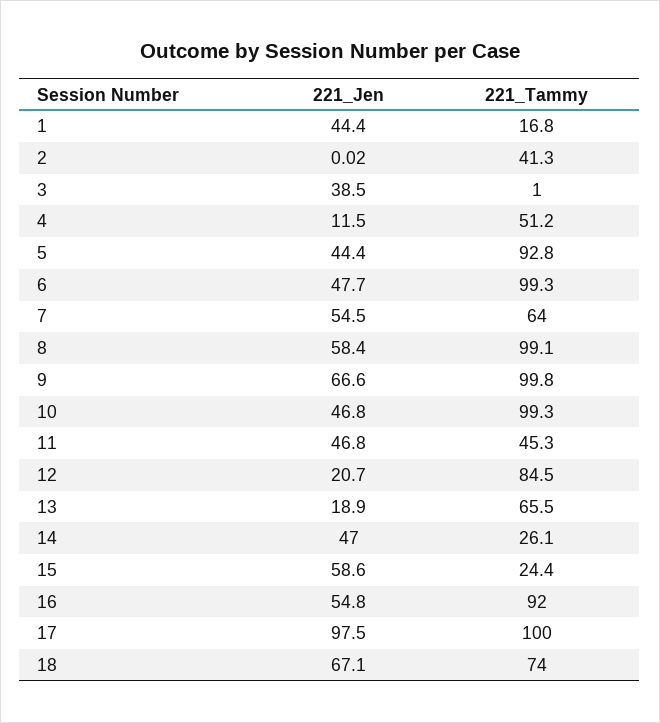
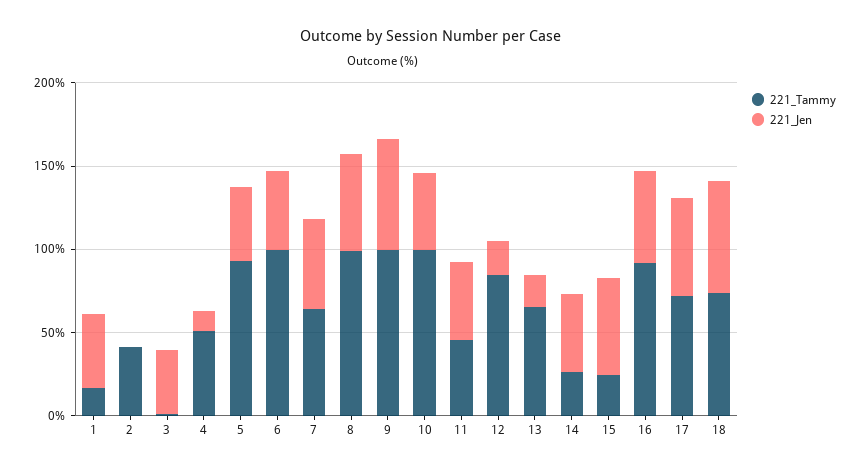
  {
    "221_Jen": {
      "1": 44.4,
      "2": 0.02,
      "3": 38.5,
      "4": 11.5,
      "5": 44.4,
      "6": 47.7,
      "7": 54.5,
      "8": 58.4,
      "9": 66.6,
      "10": 46.8,
      "11": 46.8,
      "12": 20.7,
      "13": 18.9,
      "14": 47,
      "15": 58.6,
      "16": 54.8,
-     "17": 97.5,
+     "17": 60,
      "18": 67.1
    },
    "221_Tammy": {
      "1": 16.8,
      "2": 41.3,
      "3": 1,
      "4": 51.2,
      "5": 92.8,
      "6": 99.3,
      "7": 64,
      "8": 99.1,
      "9": 99.8,
      "10": 99.3,
      "11": 45.3,
      "12": 84.5,
      "13": 65.5,
      "14": 26.1,
      "15": 24.4,
      "16": 92,
-     "17": 100,
+     "17": 70,
      "18": 74
    }
  }

